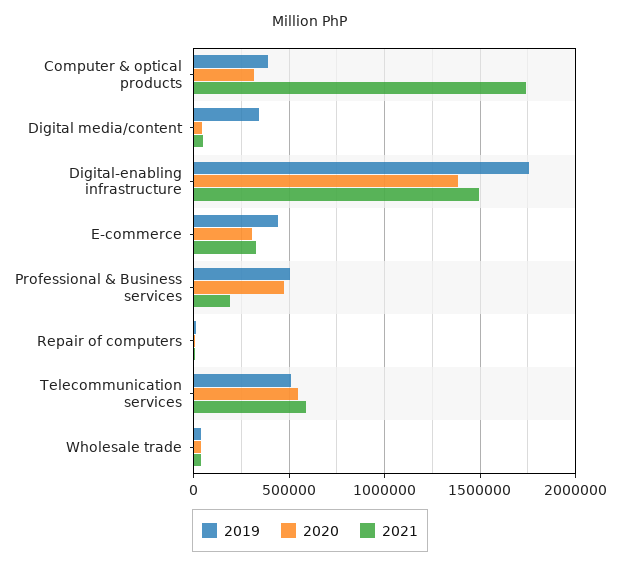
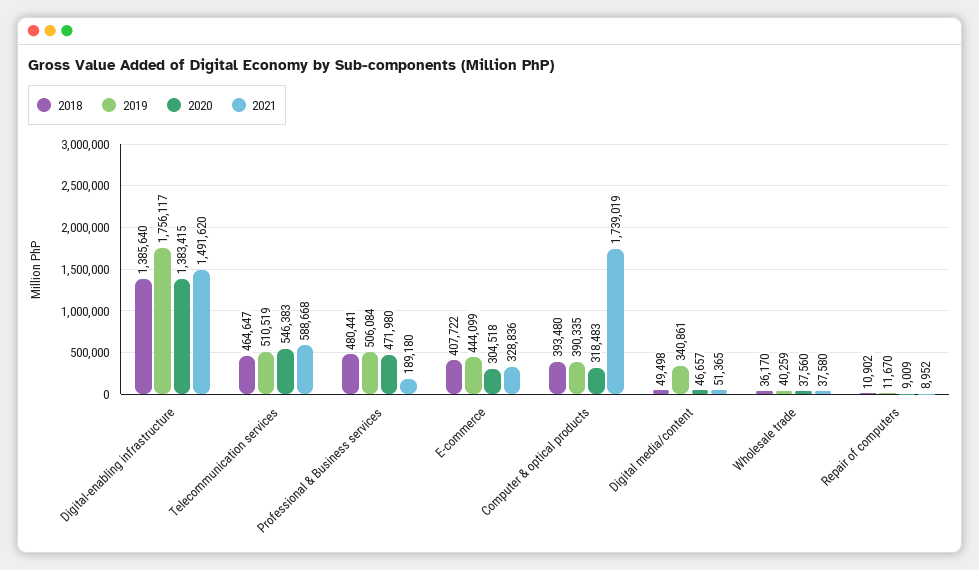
  {
    "2019": {
      "Computer & optical products": 390335,
      "Digital media/content": 340861,
      "Digital-enabling infrastructure": 1756117,
      "E-commerce": 444099,
      "Professional & Business services": 506084,
      "Repair of computers": 11670,
      "Telecommunication services": 510519,
      "Wholesale trade": 40259
    },
    "2020": {
      "Computer & optical products": 318483,
      "Digital media/content": 46657,
      "Digital-enabling infrastructure": 1383415,
      "E-commerce": 304518,
      "Professional & Business services": 471980,
      "Repair of computers": 9009,
      "Telecommunication services": 546383,
      "Wholesale trade": 37560
    },
    "2021": {
      "Computer & optical products": 1739019,
      "Digital media/content": 51365,
      "Digital-enabling infrastructure": 1491620,
      "E-commerce": 328836,
      "Professional & Business services": 189180,
      "Repair of computers": 8952,
      "Telecommunication services": 588668,
      "Wholesale trade": 37580
-   }
+   },
+   "2018": {
+     "Digital-enabling infrastructure": 1385640,
+     "Telecommunication services": 464647,
+     "Professional & Business services": 480441,
+     "E-commerce": 407722,
+     "Computer & optical products": 393480,
+     "Digital media/content": 49498,
+     "Wholesale trade": 36170,
+     "Repair of computers": 10902
+   }
  }

